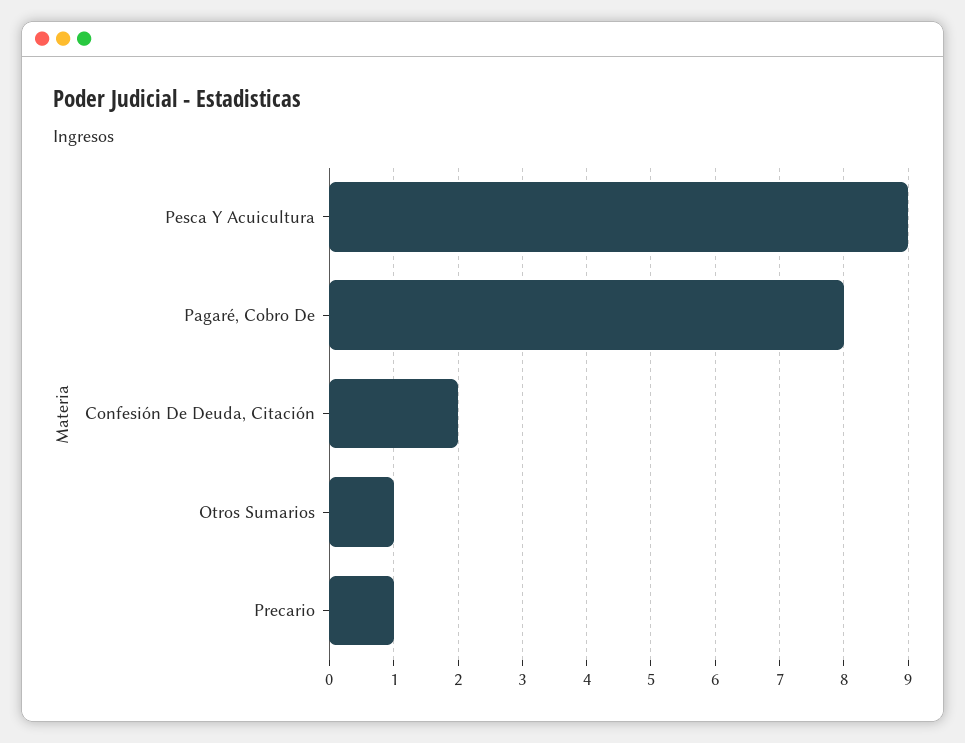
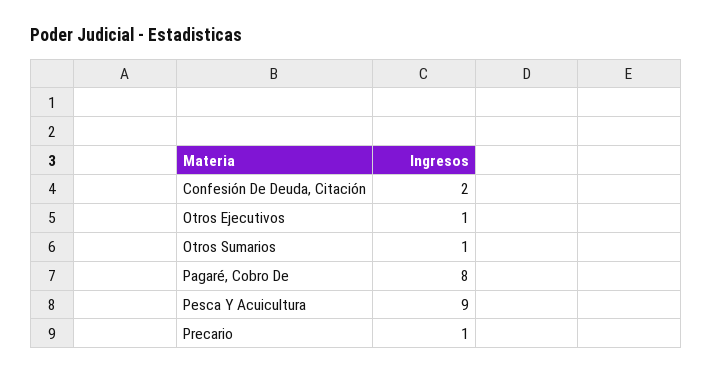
  {
    "Pesca Y Acuicultura": 9,
    "Pagaré, Cobro De": 8,
    "Confesión De Deuda, Citación": 2,
    "Otros Sumarios": 1,
-   "Precario": 1
+   "Precario": 1,
+   "Otros Ejecutivos": 1
  }

